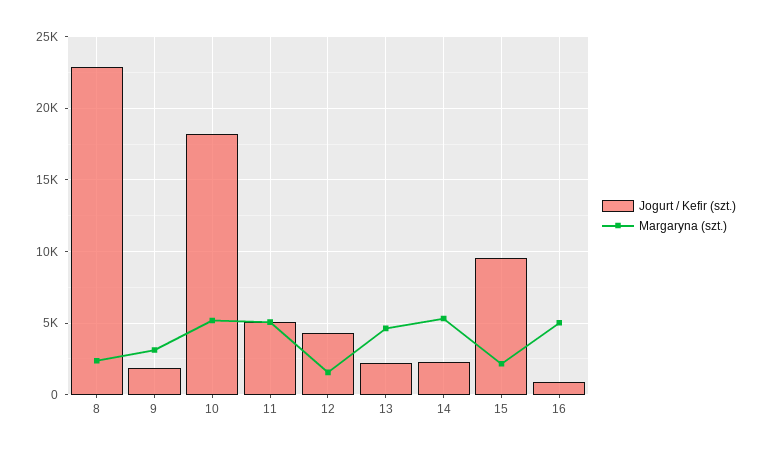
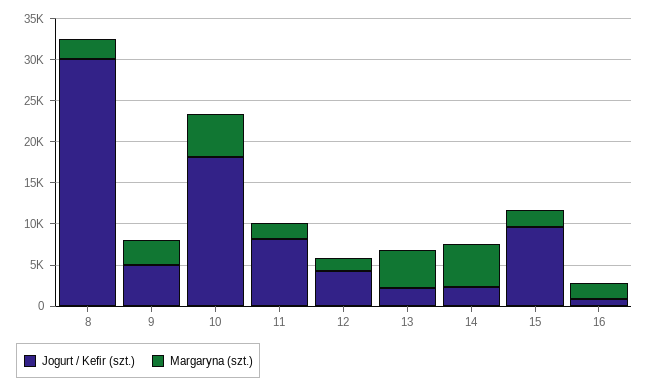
  {
    "Jogurt / Kefir (szt.)": {
-     "8": 23000,
+     "8": 30000,
-     "9": 2000,
+     "9": 5000,
      "10": 18000,
-     "11": 5000,
+     "11": 8000,
      "12": 4500,
      "13": 2000,
      "14": 2500,
      "15": 9500,
      "16": 1000
    },
    "Margaryna (szt.)": {
      "8": 2500,
      "9": 3000,
      "10": 5000,
-     "11": 5000,
+     "11": 2000,
      "12": 1500,
      "13": 4500,
      "14": 5500,
      "15": 2000,
-     "16": 5000
+     "16": 2000
    }
  }

